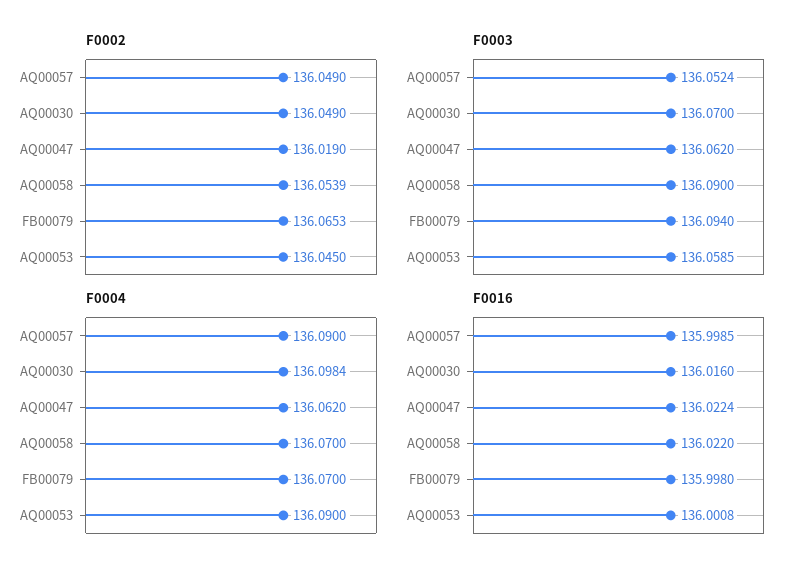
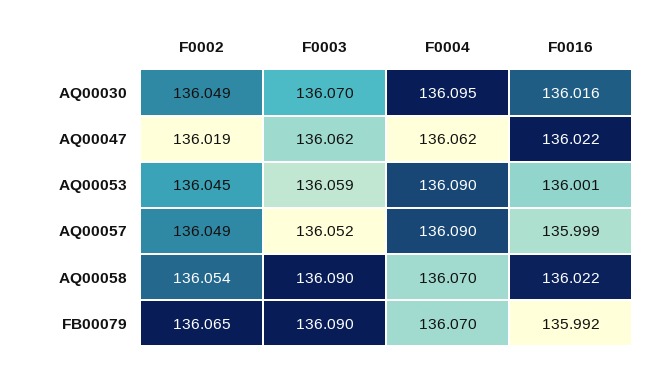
  {
    "F0002": {
      "AQ00057": 136.049,
      "AQ00030": 136.049,
      "AQ00047": 136.019,
      "AQ00058": 136.0539,
      "FB00079": 136.0653,
      "AQ00053": 136.045
    },
    "F0003": {
      "AQ00057": 136.0524,
      "AQ00030": 136.07,
      "AQ00047": 136.062,
      "AQ00058": 136.09,
-     "FB00079": 136.094,
+     "FB00079": 136.09,
      "AQ00053": 136.0585
    },
    "F0004": {
      "AQ00057": 136.09,
-     "AQ00030": 136.0984,
+     "AQ00030": 136.095,
      "AQ00047": 136.062,
      "AQ00058": 136.07,
      "FB00079": 136.07,
      "AQ00053": 136.09
    },
    "F0016": {
      "AQ00057": 135.9985,
      "AQ00030": 136.016,
      "AQ00047": 136.0224,
      "AQ00058": 136.022,
-     "FB00079": 135.998,
+     "FB00079": 135.992,
      "AQ00053": 136.0008
    }
  }

